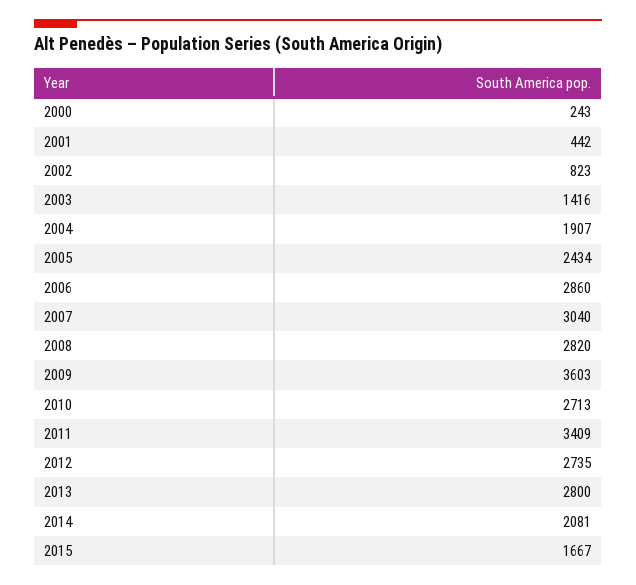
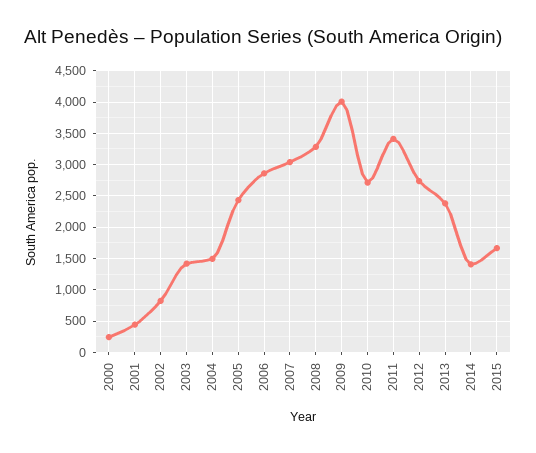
  {
    "2000": 243,
    "2001": 442,
    "2002": 823,
    "2003": 1416,
-   "2004": 1907,
+   "2004": 1500,
    "2005": 2434,
    "2006": 2860,
    "2007": 3040,
-   "2008": 2820,
+   "2008": 3300,
-   "2009": 3603,
+   "2009": 4000,
    "2010": 2713,
    "2011": 3409,
    "2012": 2735,
-   "2013": 2800,
+   "2013": 2400,
-   "2014": 2081,
+   "2014": 1400,
    "2015": 1667
  }

